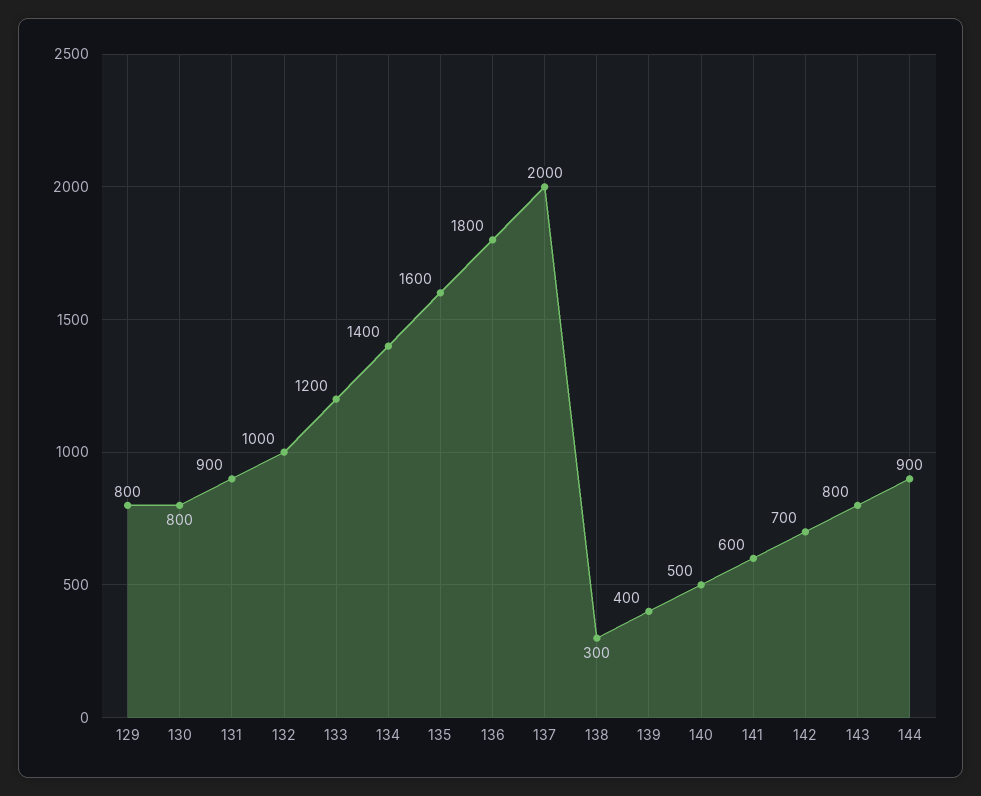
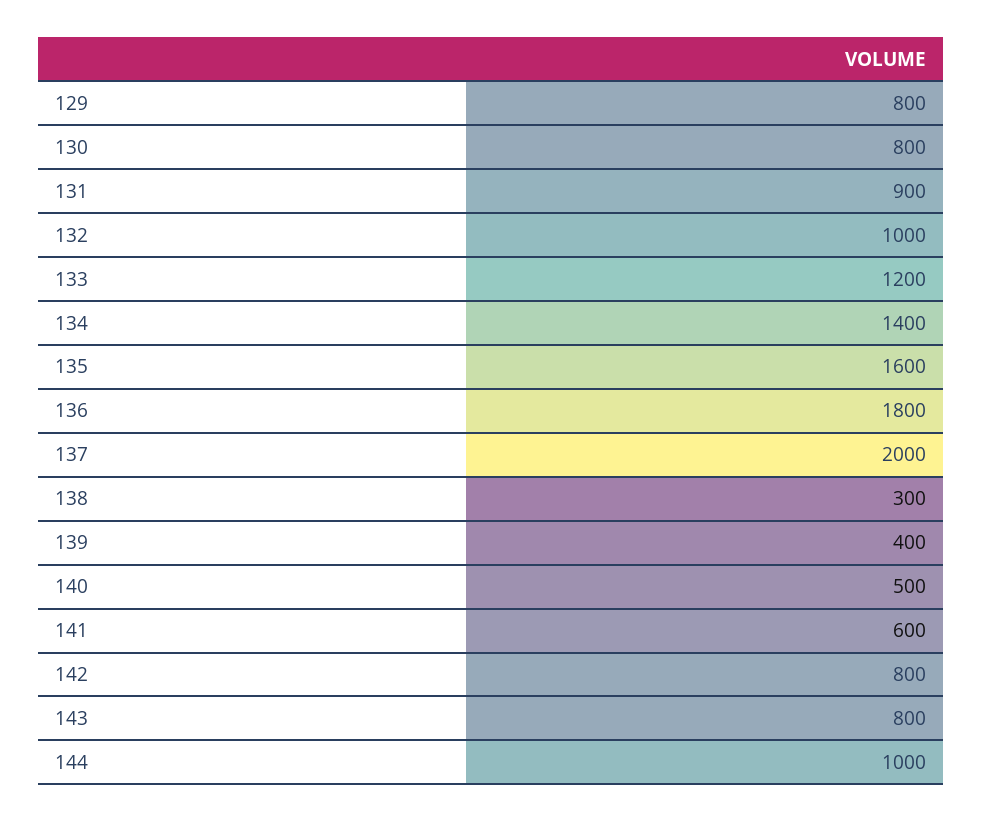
  {
    "129": 800,
    "130": 800,
    "131": 900,
    "132": 1000,
    "133": 1200,
    "134": 1400,
    "135": 1600,
    "136": 1800,
    "137": 2000,
    "138": 300,
    "139": 400,
    "140": 500,
    "141": 600,
-   "142": 700,
+   "142": 800,
    "143": 800,
-   "144": 900
+   "144": 1000
  }

